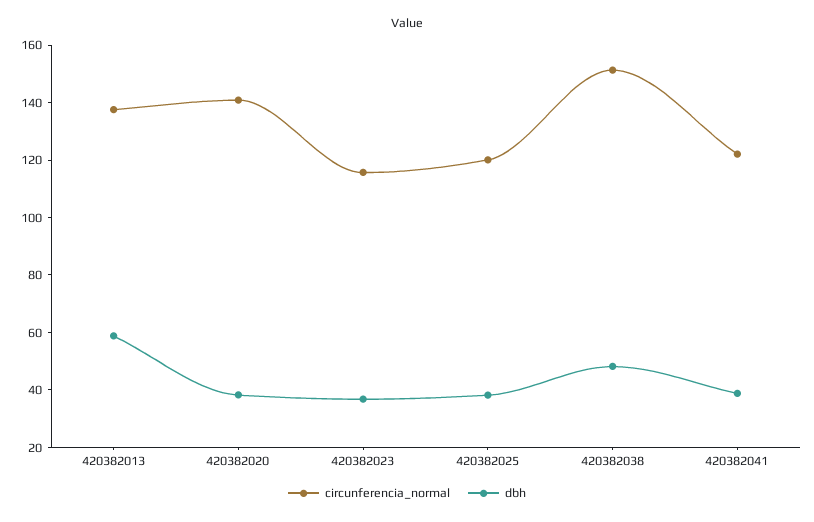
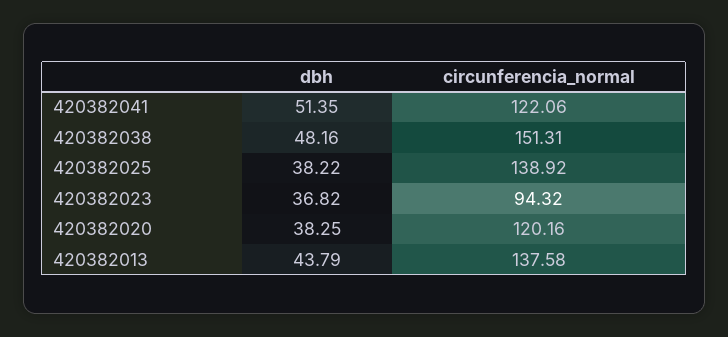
  {
    "circunferencia_normal": {
      "420382013": 137.58,
-     "420382020": 140,
+     "420382020": 120.16,
-     "420382023": 115,
+     "420382023": 94.32,
-     "420382025": 120,
+     "420382025": 138.92,
      "420382038": 151.31,
      "420382041": 122.06
    },
    "dbh": {
-     "420382013": 60,
+     "420382013": 43.79,
      "420382020": 38.25,
      "420382023": 36.82,
      "420382025": 38.22,
      "420382038": 48.16,
-     "420382041": 40
+     "420382041": 51.35
    }
  }

